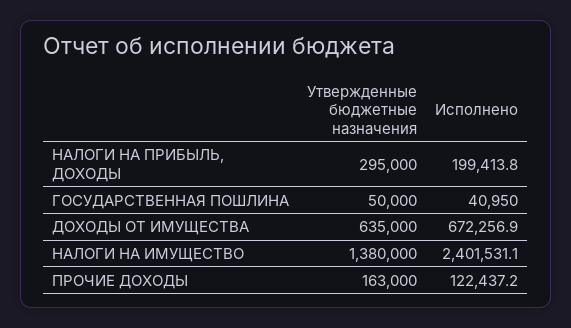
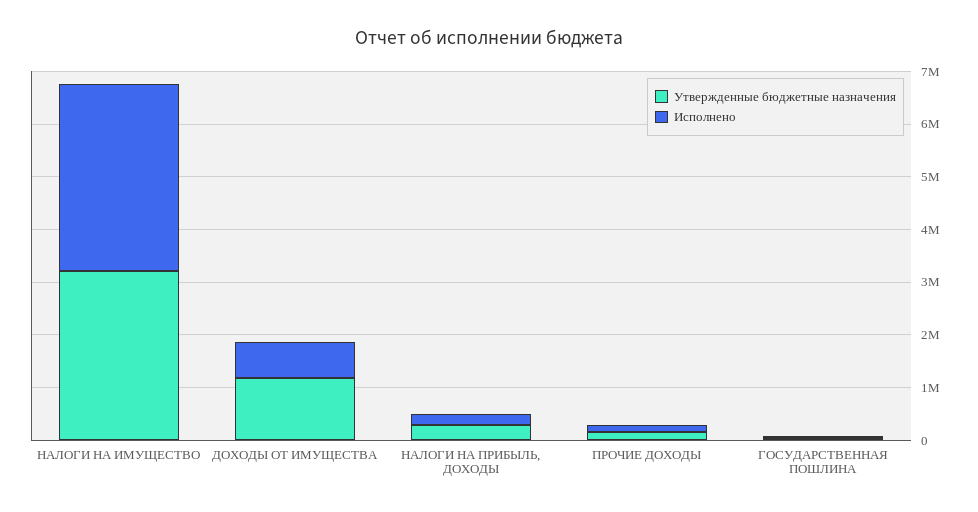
  {
    "Утвержденные бюджетные назначения": {
      "НАЛОГИ НА ПРИБЫЛЬ, ДОХОДЫ": 295000,
      "ГОСУДАРСТВЕННАЯ ПОШЛИНА": 50000,
-     "ДОХОДЫ ОТ ИМУЩЕСТВА": 635000,
+     "ДОХОДЫ ОТ ИМУЩЕСТВА": 1200000,
-     "НАЛОГИ НА ИМУЩЕСТВО": 1380000,
+     "НАЛОГИ НА ИМУЩЕСТВО": 3200000,
      "ПРОЧИЕ ДОХОДЫ": 163000
    },
    "Исполнено": {
      "НАЛОГИ НА ПРИБЫЛЬ, ДОХОДЫ": 199413.8,
      "ГОСУДАРСТВЕННАЯ ПОШЛИНА": 40950,
      "ДОХОДЫ ОТ ИМУЩЕСТВА": 672256.9,
-     "НАЛОГИ НА ИМУЩЕСТВО": 2401531.1,
+     "НАЛОГИ НА ИМУЩЕСТВО": 3600000,
      "ПРОЧИЕ ДОХОДЫ": 122437.2
    }
  }

